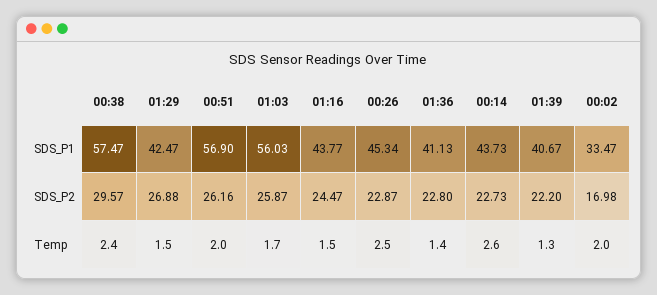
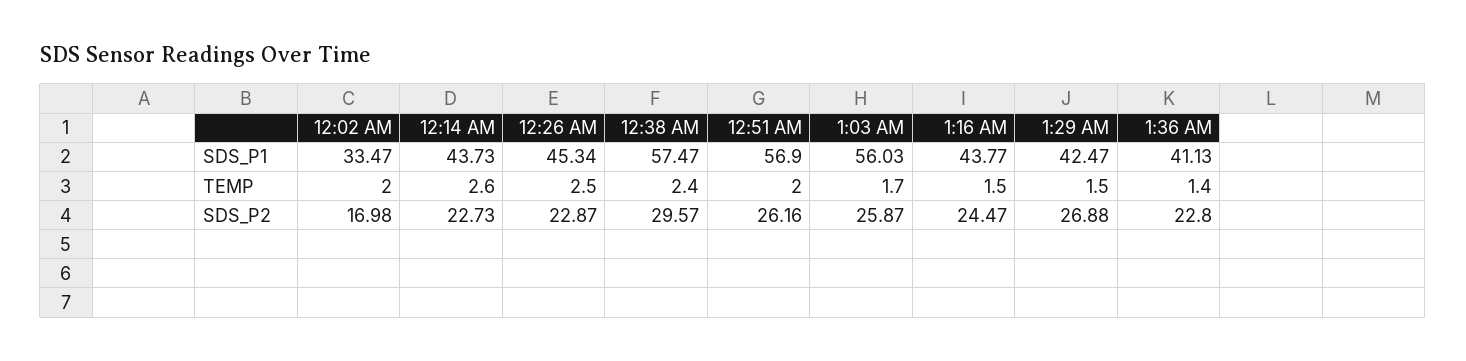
  {
    "00:38": {
      "SDS_P1": 57.47,
      "SDS_P2": 29.57,
      "Temp": 2.4
    },
    "01:29": {
      "SDS_P1": 42.47,
      "SDS_P2": 26.88,
      "Temp": 1.5
    },
    "00:51": {
      "SDS_P1": 56.9,
      "SDS_P2": 26.16,
      "Temp": 2
    },
    "01:03": {
      "SDS_P1": 56.03,
      "SDS_P2": 25.87,
      "Temp": 1.7
    },
    "01:16": {
      "SDS_P1": 43.77,
      "SDS_P2": 24.47,
      "Temp": 1.5
    },
    "00:26": {
      "SDS_P1": 45.34,
      "SDS_P2": 22.87,
      "Temp": 2.5
    },
    "01:36": {
      "SDS_P1": 41.13,
      "SDS_P2": 22.8,
      "Temp": 1.4
    },
    "00:14": {
      "SDS_P1": 43.73,
      "SDS_P2": 22.73,
      "Temp": 2.6
    },
-   "01:39": {
-     "SDS_P1": 40.67,
-     "SDS_P2": 22.2,
-     "Temp": 1.3
-   },
    "00:02": {
      "SDS_P1": 33.47,
      "SDS_P2": 16.98,
      "Temp": 2
    }
  }

